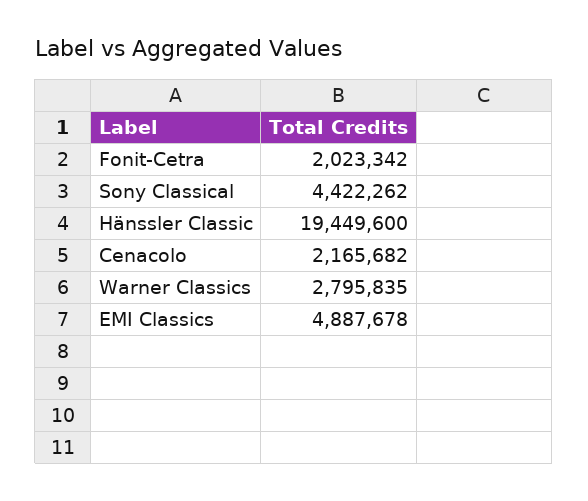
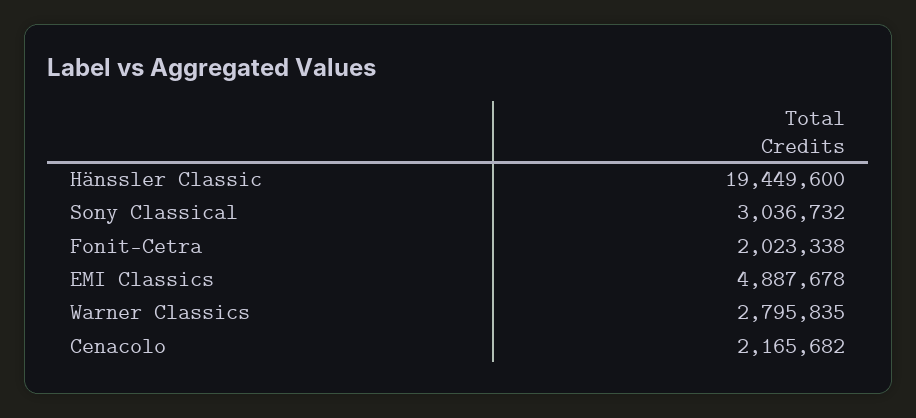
  {
-   "Fonit-Cetra": 2023342,
+   "Fonit-Cetra": 2023338,
-   "Sony Classical": 4422262,
+   "Sony Classical": 3036732,
    "Hänssler Classic": 19449600,
    "Cenacolo": 2165682,
    "Warner Classics": 2795835,
    "EMI Classics": 4887678
  }

